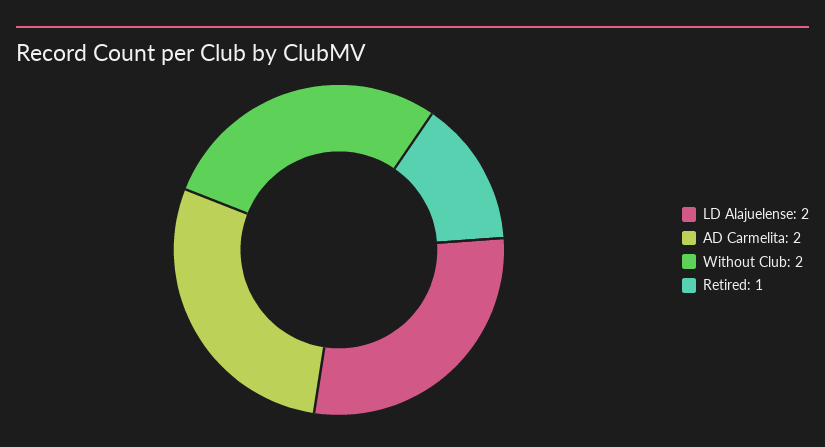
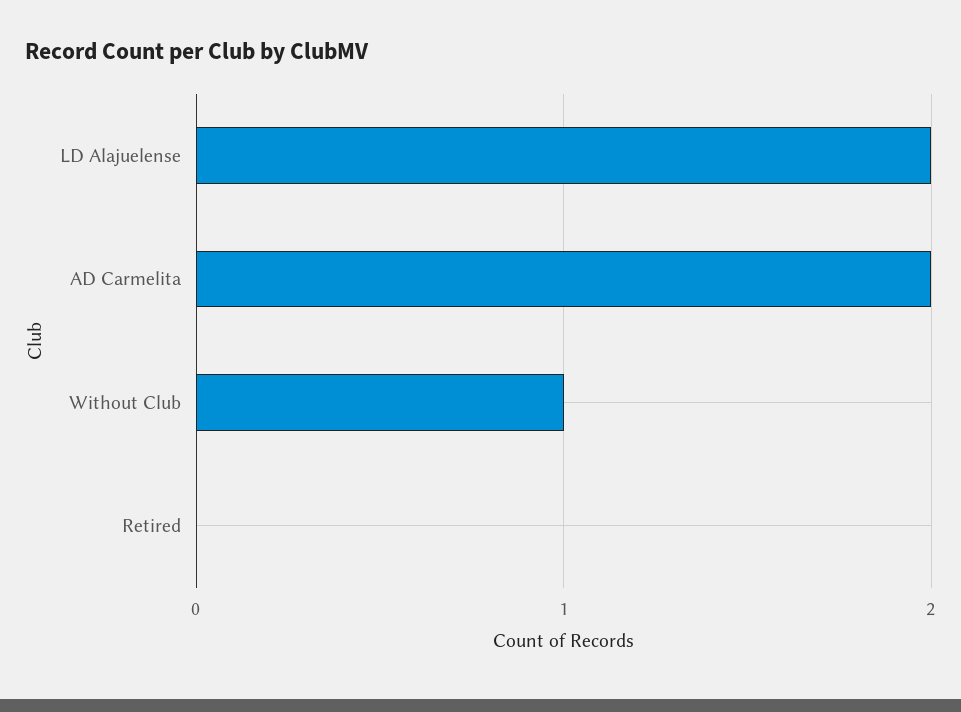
  {
    "LD Alajuelense": 2,
    "AD Carmelita": 2,
-   "Without Club": 2,
+   "Without Club": 1,
-   "Retired": 1
+   "Retired": 0
  }

